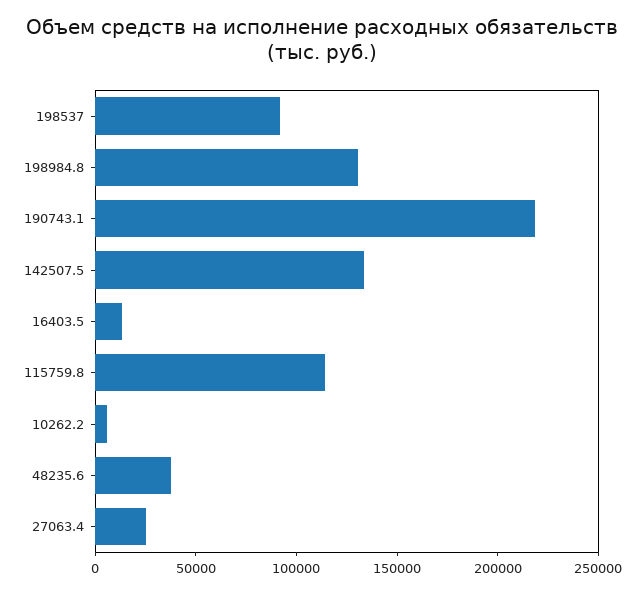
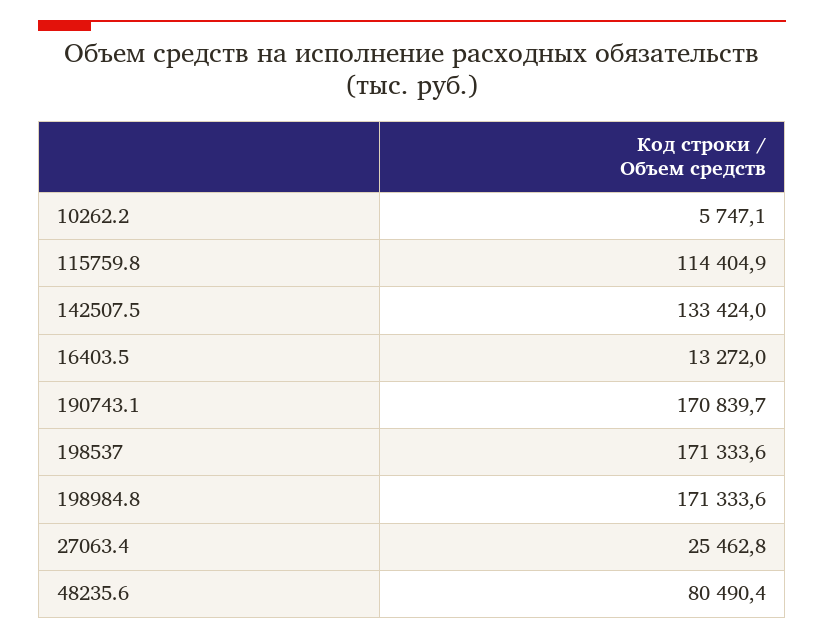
  {
-   "198537": 90000,
+   "198537": 171333.6,
-   "198984.8": 130000,
+   "198984.8": 171333.6,
-   "190743.1": 220000,
+   "190743.1": 170839.7,
    "142507.5": 133424,
    "16403.5": 13272,
    "115759.8": 114404.9,
    "10262.2": 5747.1,
-   "48235.6": 40000,
+   "48235.6": 80490.4,
    "27063.4": 25462.8
  }

